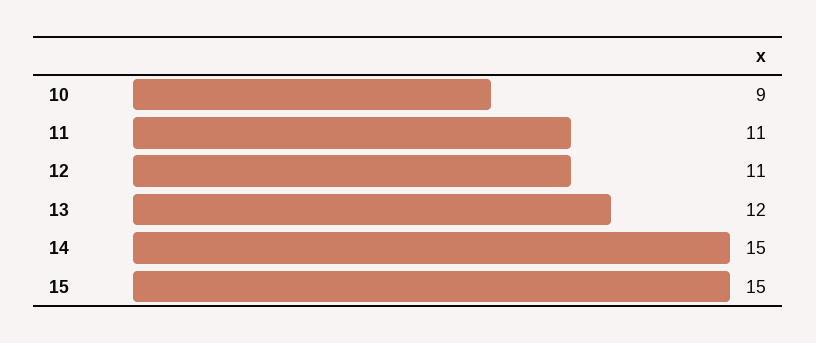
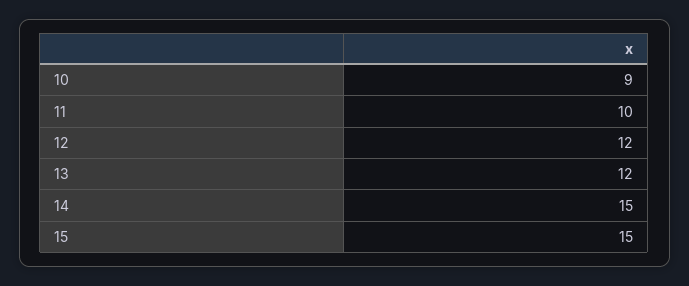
  {
    "10": 9,
-   "11": 11,
+   "11": 10,
-   "12": 11,
+   "12": 12,
    "13": 12,
    "14": 15,
    "15": 15
  }

